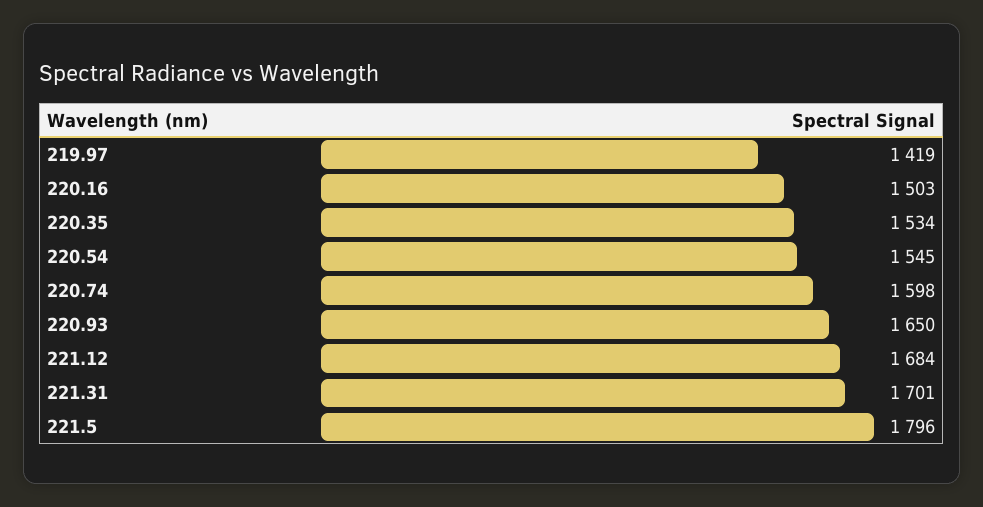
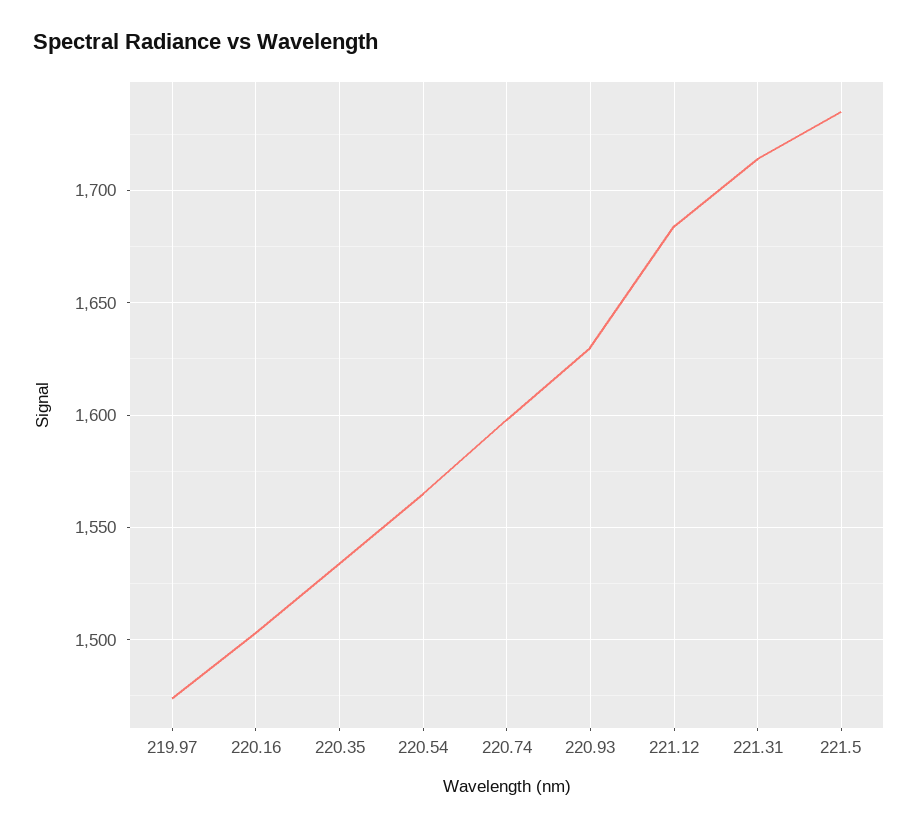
  {
-   "219.97": 1419,
+   "219.97": 1475,
    "220.16": 1503,
    "220.35": 1534,
-   "220.54": 1545,
+   "220.54": 1565,
    "220.74": 1598,
-   "220.93": 1650,
+   "220.93": 1630,
    "221.12": 1684,
-   "221.31": 1701,
+   "221.31": 1715,
-   "221.5": 1796
+   "221.5": 1735
  }

